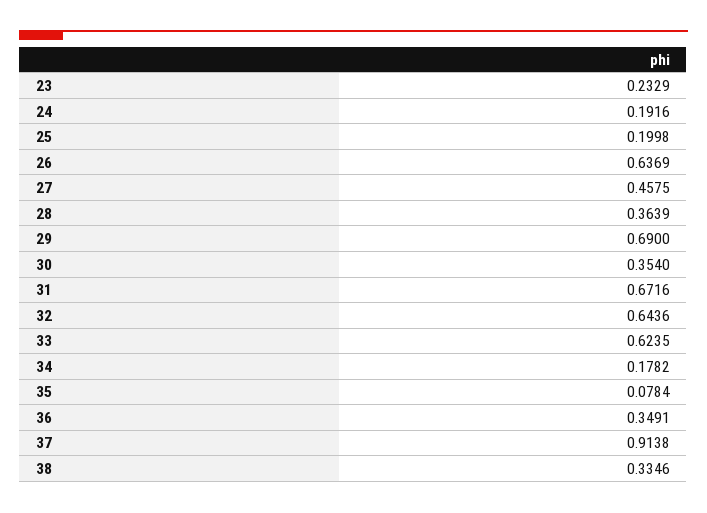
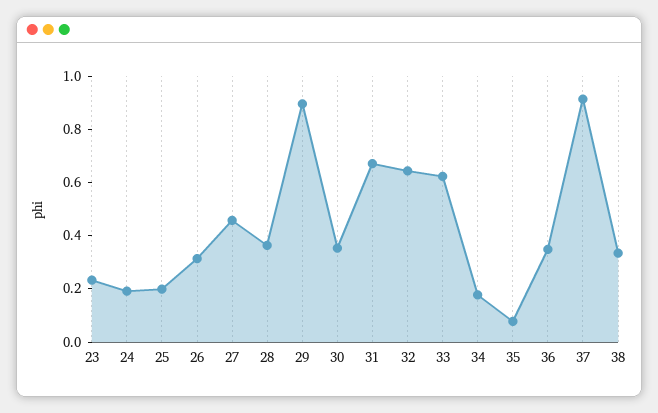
  {
    "23": 0.2329,
    "24": 0.1916,
    "25": 0.1998,
-   "26": 0.6369,
+   "26": 0.3,
    "27": 0.4575,
    "28": 0.3639,
-   "29": 0.69,
+   "29": 0.9,
    "30": 0.354,
    "31": 0.6716,
    "32": 0.6436,
    "33": 0.6235,
    "34": 0.1782,
    "35": 0.0784,
    "36": 0.3491,
    "37": 0.9138,
    "38": 0.3346
  }

